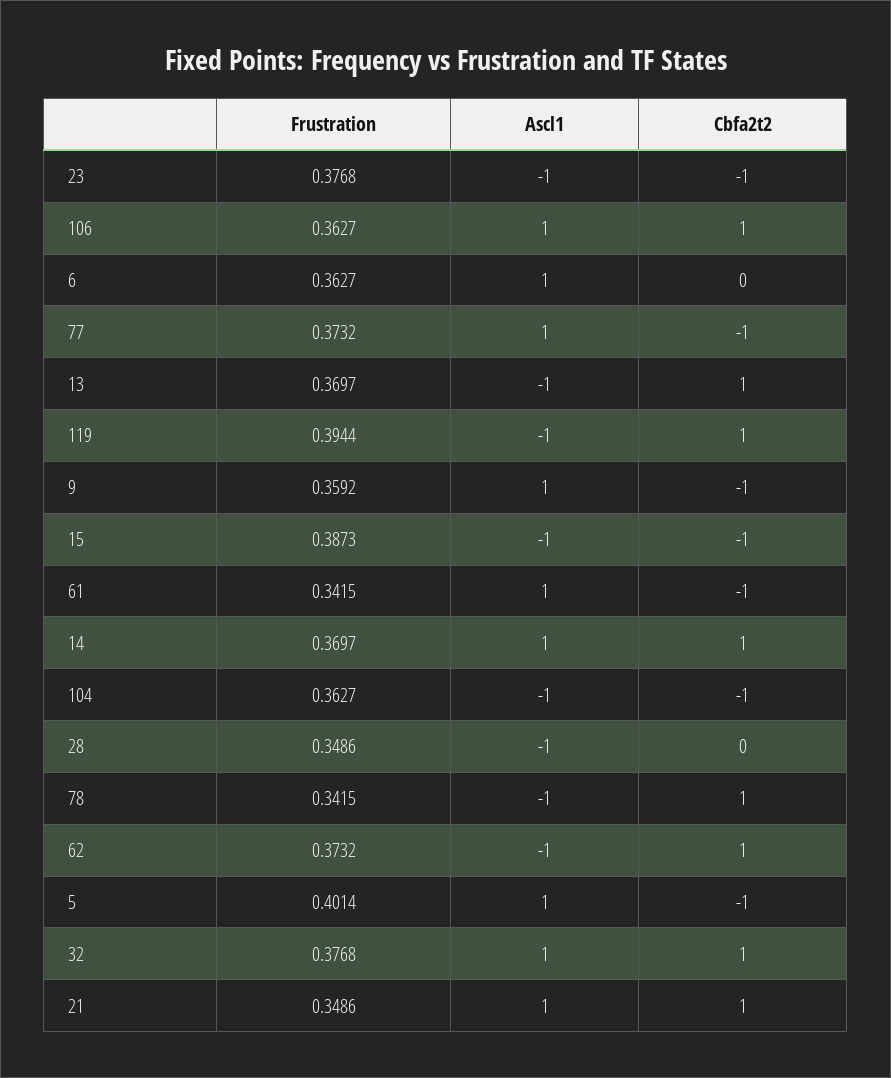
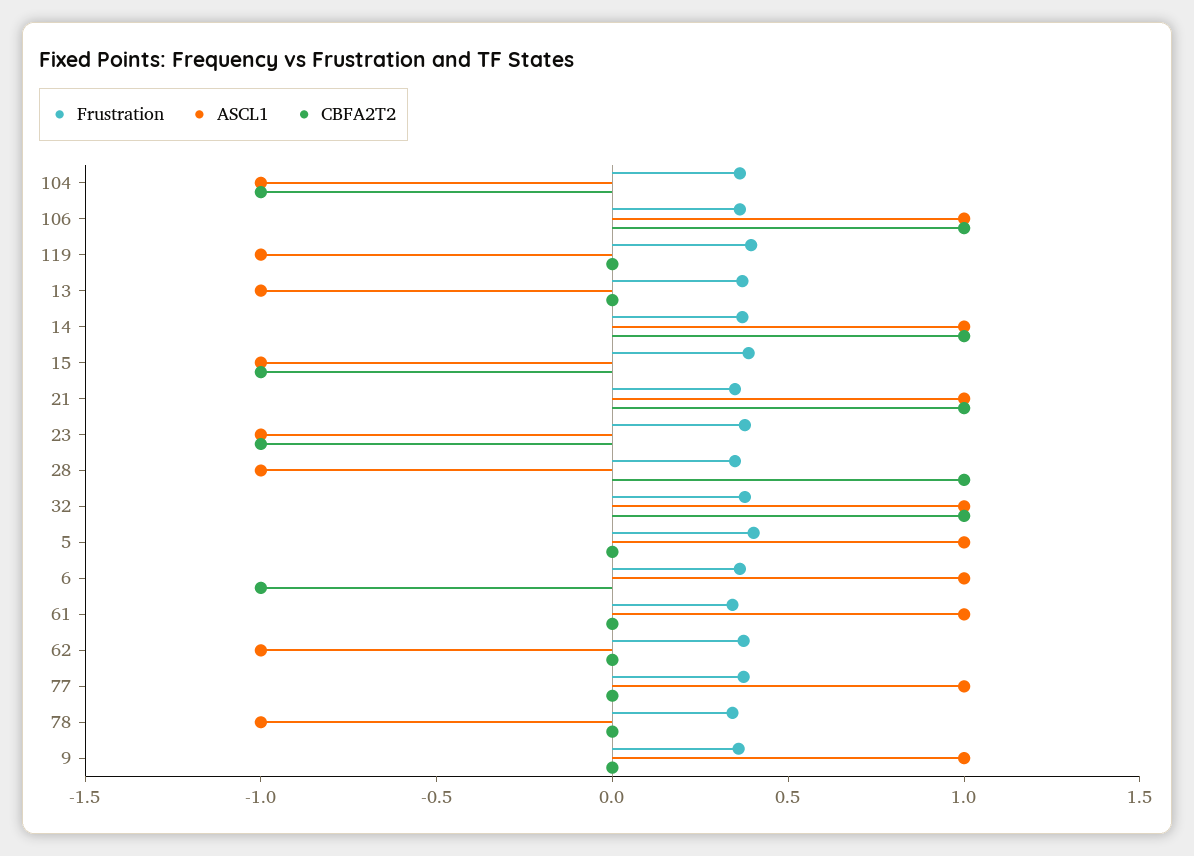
  {
    "Frustration": {
      "23": 0.3768,
      "106": 0.3627,
      "6": 0.3627,
      "77": 0.3732,
      "13": 0.3697,
      "119": 0.3944,
      "9": 0.3592,
      "15": 0.3873,
      "61": 0.3415,
      "14": 0.3697,
      "104": 0.3627,
      "28": 0.3486,
      "78": 0.3415,
      "62": 0.3732,
      "5": 0.4014,
      "32": 0.3768,
      "21": 0.3486
    },
    "Ascl1": {
      "23": -1,
      "106": 1,
      "6": 1,
      "77": 1,
      "13": -1,
      "119": -1,
      "9": 1,
      "15": -1,
      "61": 1,
      "14": 1,
      "104": -1,
      "28": -1,
      "78": -1,
      "62": -1,
      "5": 1,
      "32": 1,
      "21": 1
    },
    "Cbfa2t2": {
      "23": -1,
      "106": 1,
-     "6": 0,
+     "6": -1,
-     "77": -1,
+     "77": 0,
-     "13": 1,
+     "13": 0,
-     "119": 1,
+     "119": 0,
-     "9": -1,
+     "9": 0,
      "15": -1,
-     "61": -1,
+     "61": 0,
      "14": 1,
      "104": -1,
-     "28": 0,
+     "28": 1,
-     "78": 1,
+     "78": 0,
-     "62": 1,
+     "62": 0,
-     "5": -1,
+     "5": 0,
      "32": 1,
      "21": 1
    }
  }

